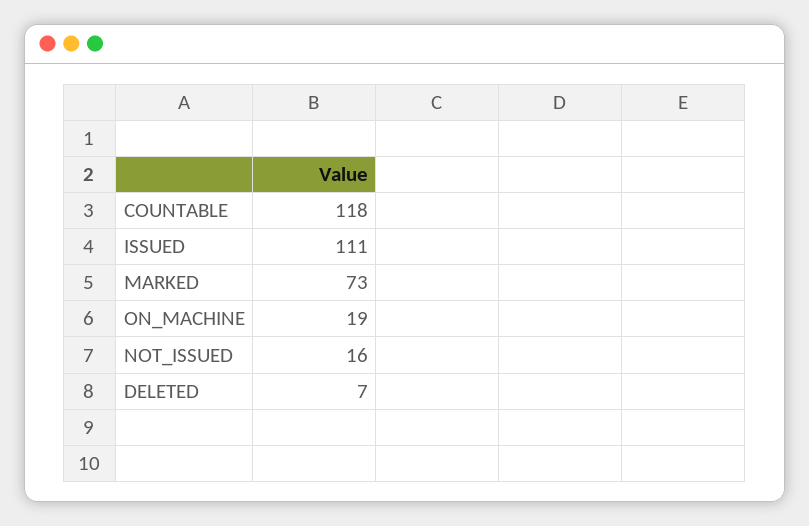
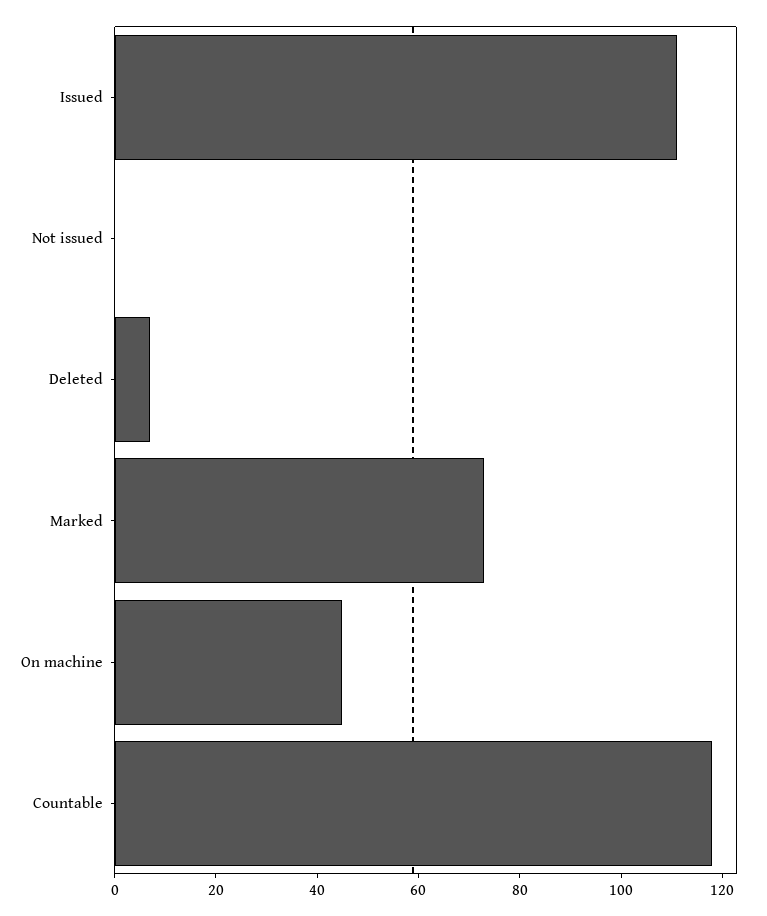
  {
    "COUNTABLE": 118,
    "ISSUED": 111,
    "MARKED": 73,
-   "ON_MACHINE": 19,
+   "ON_MACHINE": 45,
-   "NOT_ISSUED": 16,
+   "NOT_ISSUED": 0,
    "DELETED": 7
  }

